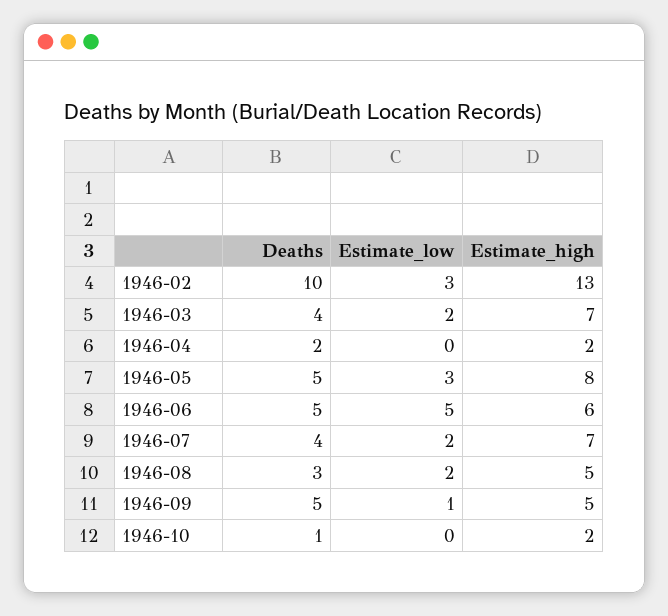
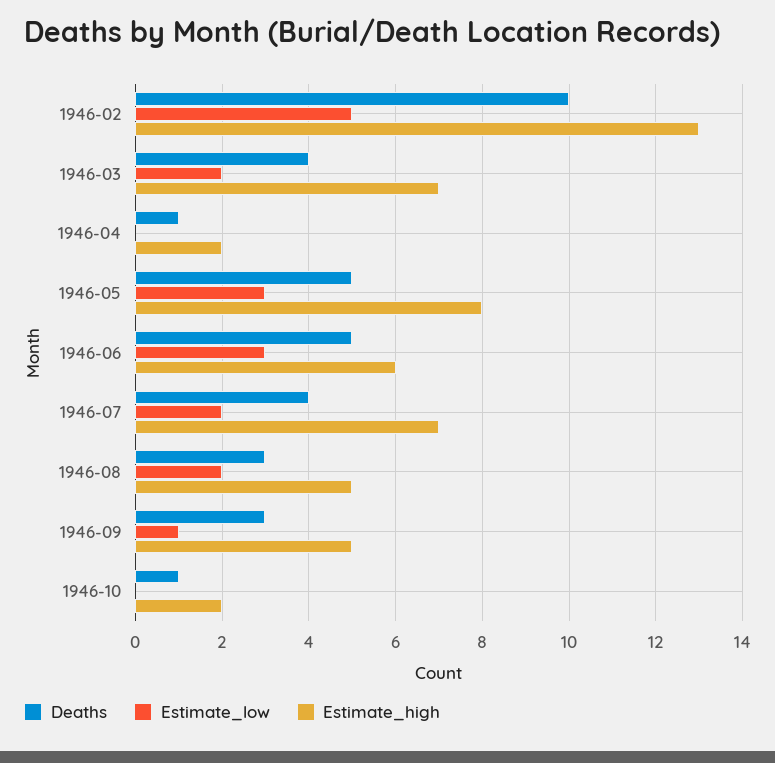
  {
    "Deaths": {
      "1946-02": 10,
      "1946-03": 4,
-     "1946-04": 2,
+     "1946-04": 1,
      "1946-05": 5,
      "1946-06": 5,
      "1946-07": 4,
      "1946-08": 3,
-     "1946-09": 5,
+     "1946-09": 3,
      "1946-10": 1
    },
    "Estimate_low": {
-     "1946-02": 3,
+     "1946-02": 5,
      "1946-03": 2,
      "1946-04": 0,
      "1946-05": 3,
-     "1946-06": 5,
+     "1946-06": 3,
      "1946-07": 2,
      "1946-08": 2,
      "1946-09": 1,
      "1946-10": 0
    },
    "Estimate_high": {
      "1946-02": 13,
      "1946-03": 7,
      "1946-04": 2,
      "1946-05": 8,
      "1946-06": 6,
      "1946-07": 7,
      "1946-08": 5,
      "1946-09": 5,
      "1946-10": 2
    }
  }

